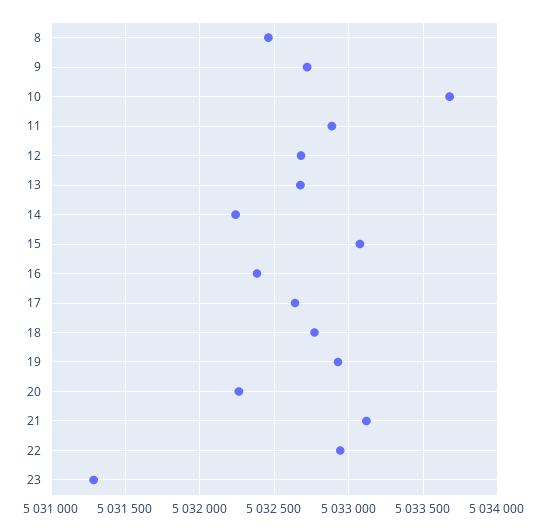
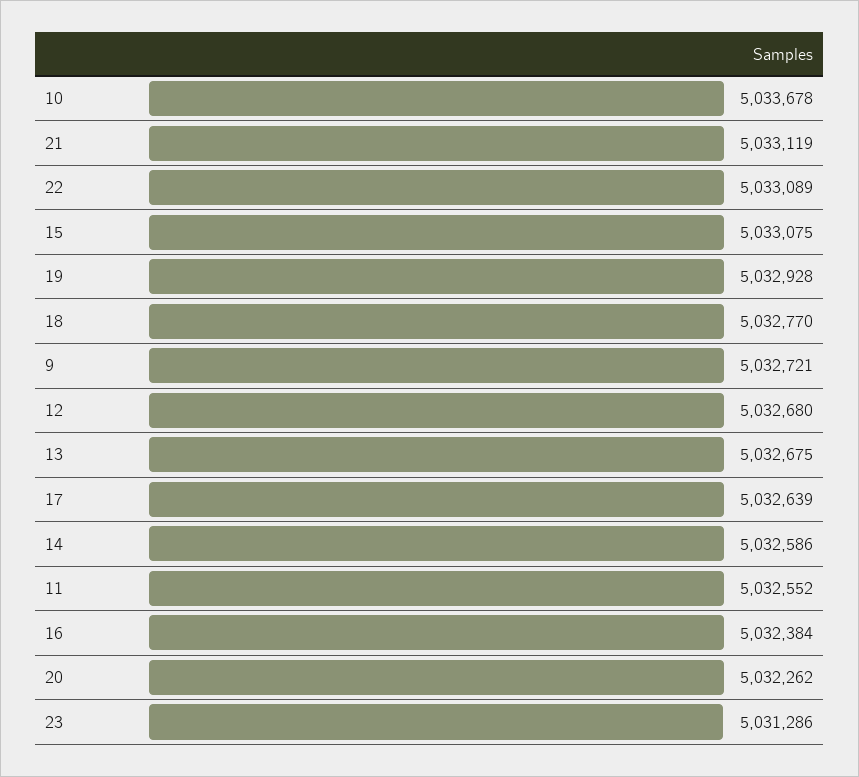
  {
-   "8": 5032450,
    "9": 5032721,
    "10": 5033678,
-   "11": 5032900,
+   "11": 5032552,
    "12": 5032680,
    "13": 5032675,
-   "14": 5032250,
+   "14": 5032586,
    "15": 5033075,
    "16": 5032384,
    "17": 5032639,
    "18": 5032770,
    "19": 5032928,
    "20": 5032262,
    "21": 5033119,
-   "22": 5032950,
+   "22": 5033089,
    "23": 5031286
  }

